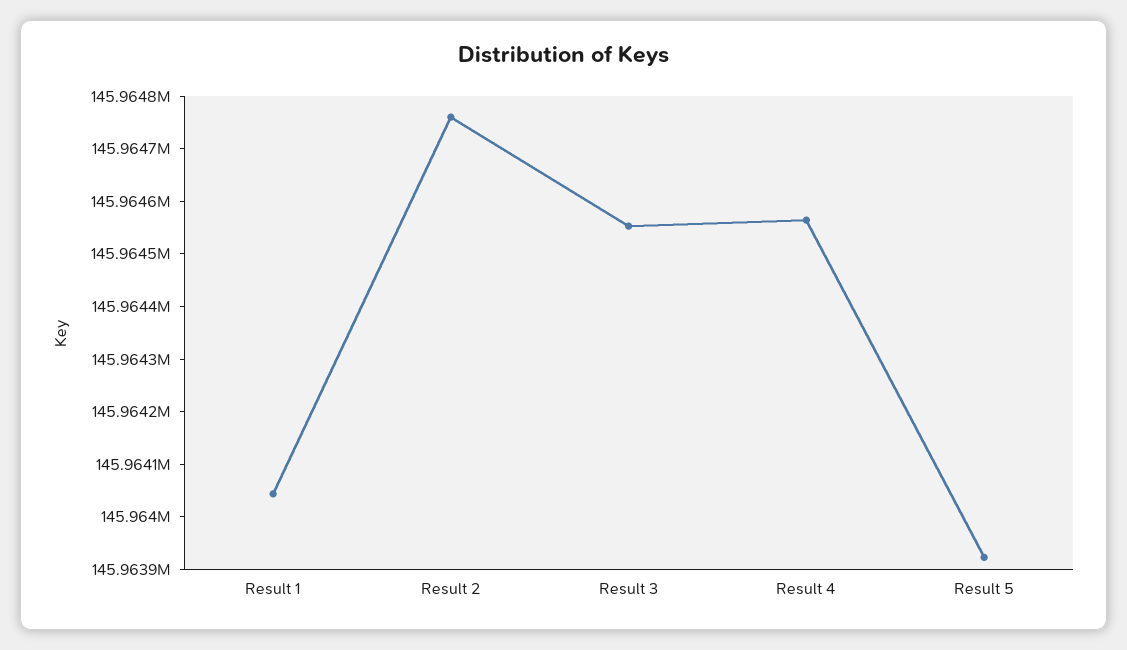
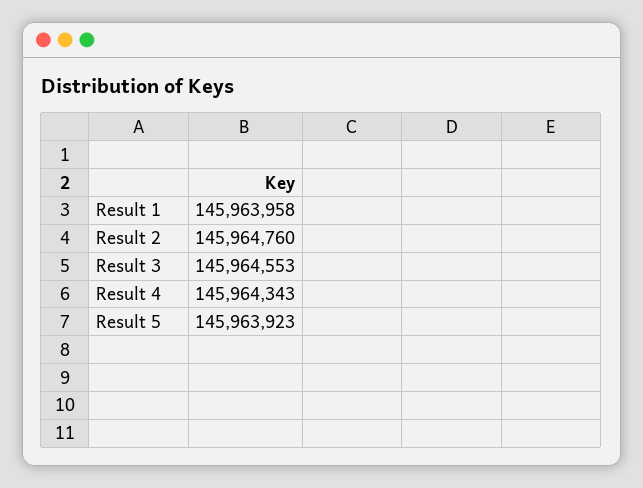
  {
-   "Result 1": 145964040,
+   "Result 1": 145963958,
    "Result 2": 145964760,
    "Result 3": 145964553,
-   "Result 4": 145964560,
+   "Result 4": 145964343,
    "Result 5": 145963923
  }

